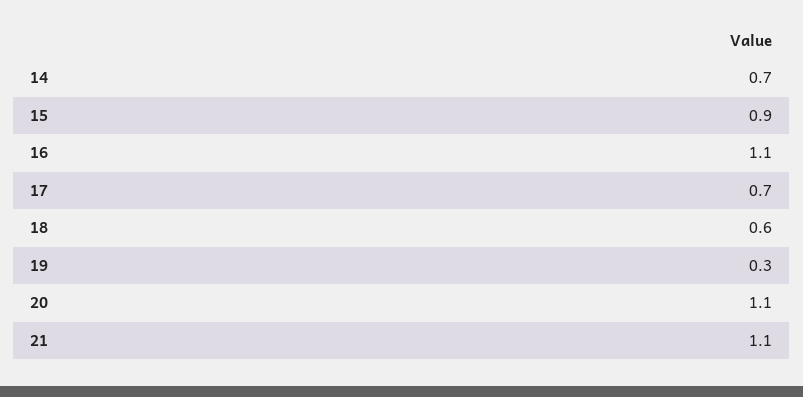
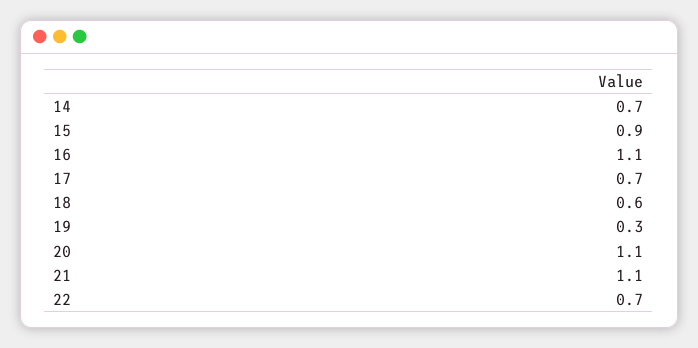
  {
    "14": 0.7,
    "15": 0.9,
    "16": 1.1,
    "17": 0.7,
    "18": 0.6,
    "19": 0.3,
    "20": 1.1,
-   "21": 1.1
+   "21": 1.1,
+   "22": 0.7
  }

